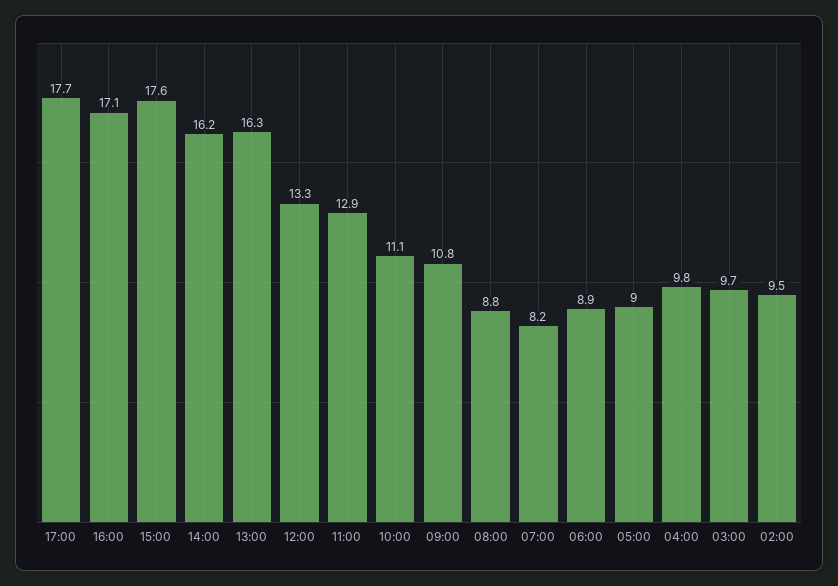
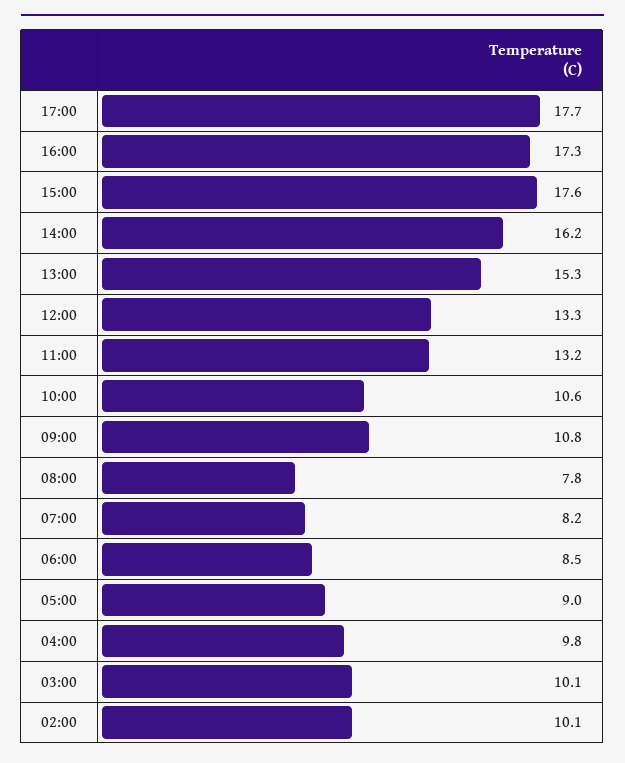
  {
    "17:00": 17.7,
-   "16:00": 17.1,
+   "16:00": 17.3,
    "15:00": 17.6,
    "14:00": 16.2,
-   "13:00": 16.3,
+   "13:00": 15.3,
    "12:00": 13.3,
-   "11:00": 12.9,
+   "11:00": 13.2,
-   "10:00": 11.1,
+   "10:00": 10.6,
    "09:00": 10.8,
-   "08:00": 8.8,
+   "08:00": 7.8,
    "07:00": 8.2,
-   "06:00": 8.9,
+   "06:00": 8.5,
    "05:00": 9,
    "04:00": 9.8,
-   "03:00": 9.7,
+   "03:00": 10.1,
-   "02:00": 9.5
+   "02:00": 10.1
  }

